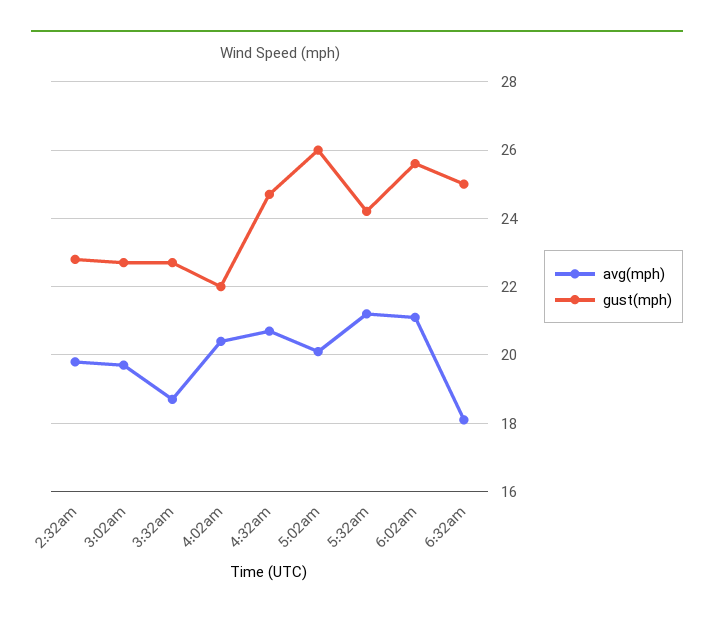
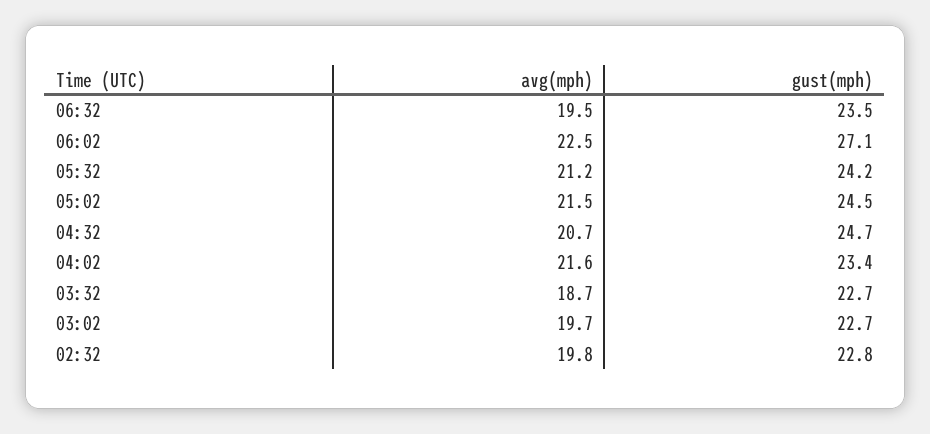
  {
    "avg(mph)": {
      "2:32am": 19.8,
      "3:02am": 19.7,
      "3:32am": 18.7,
-     "4:02am": 20.5,
+     "4:02am": 21.6,
      "4:32am": 20.7,
-     "5:02am": 20,
+     "5:02am": 21.5,
      "5:32am": 21.2,
-     "6:02am": 21,
+     "6:02am": 22.5,
-     "6:32am": 18
+     "6:32am": 19.5
    },
    "gust(mph)": {
      "2:32am": 22.8,
      "3:02am": 22.7,
      "3:32am": 22.7,
-     "4:02am": 22,
+     "4:02am": 23.4,
      "4:32am": 24.7,
-     "5:02am": 26,
+     "5:02am": 24.5,
      "5:32am": 24.2,
-     "6:02am": 25.5,
+     "6:02am": 27.1,
-     "6:32am": 25
+     "6:32am": 23.5
    }
  }

